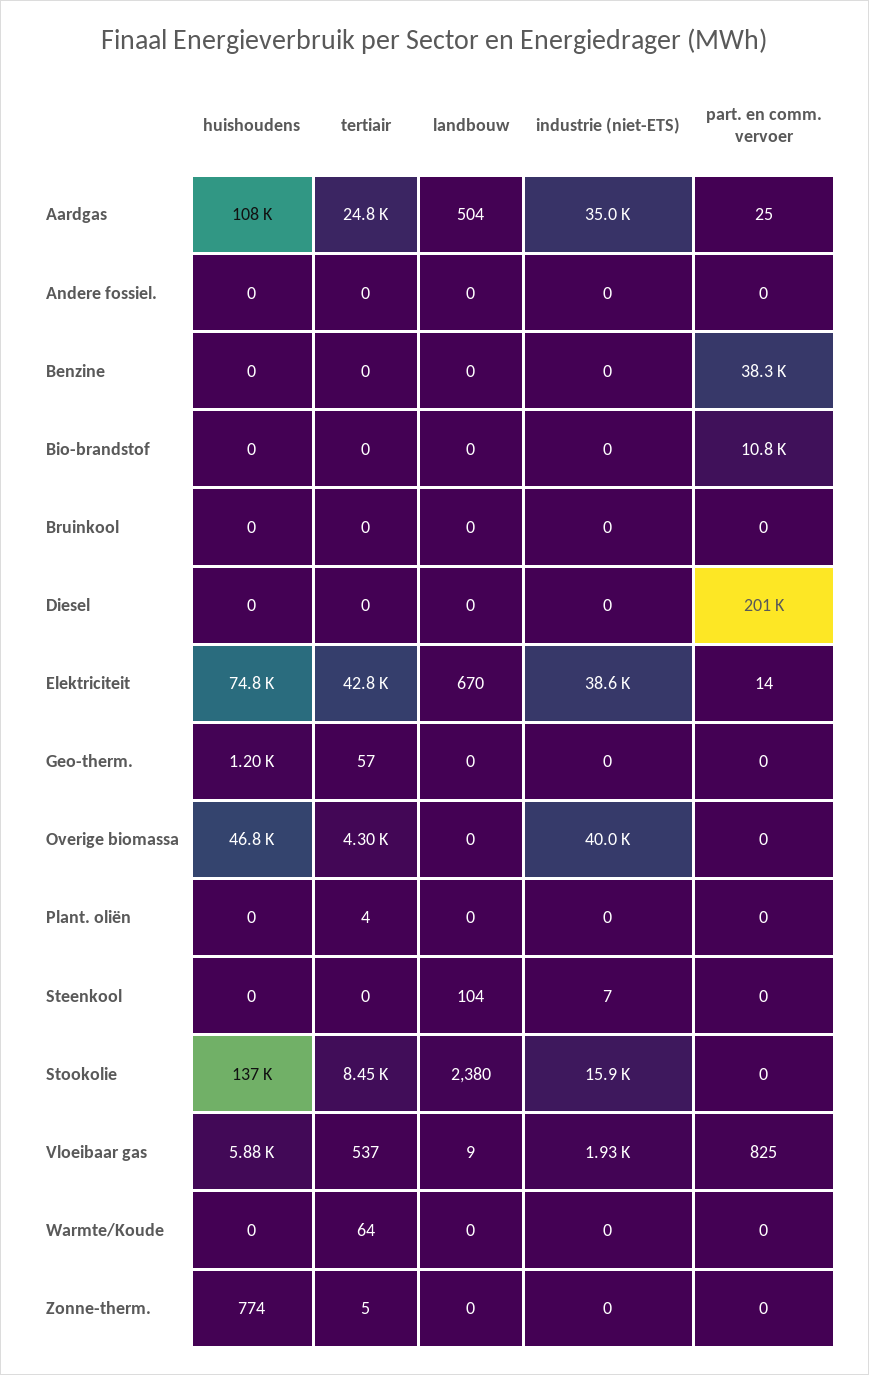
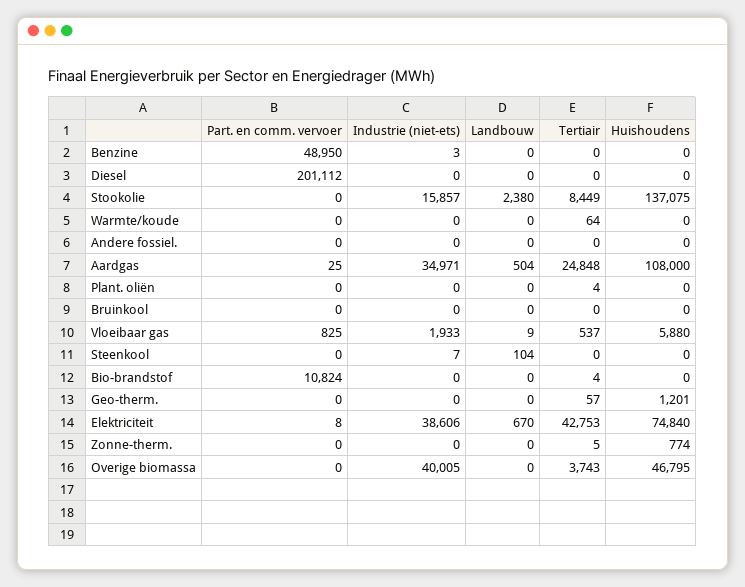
  {
    "huishoudens": {
      "Aardgas": 108000,
      "Andere fossiel.": 0,
      "Benzine": 0,
      "Bio-brandstof": 0,
      "Bruinkool": 0,
      "Diesel": 0,
      "Elektriciteit": 74840,
      "Geo-therm.": 1201,
      "Overige biomassa": 46795,
      "Plant. oliën": 0,
      "Steenkool": 0,
      "Stookolie": 137075,
      "Vloeibaar gas": 5880,
      "Warmte/Koude": 0,
      "Zonne-therm.": 774
    },
    "tertiair": {
      "Aardgas": 24848,
      "Andere fossiel.": 0,
      "Benzine": 0,
-     "Bio-brandstof": 0,
+     "Bio-brandstof": 4,
      "Bruinkool": 0,
      "Diesel": 0,
      "Elektriciteit": 42753,
      "Geo-therm.": 57,
-     "Overige biomassa": 4300,
+     "Overige biomassa": 3743,
      "Plant. oliën": 4,
      "Steenkool": 0,
      "Stookolie": 8449,
      "Vloeibaar gas": 537,
      "Warmte/Koude": 64,
      "Zonne-therm.": 5
    },
    "landbouw": {
      "Aardgas": 504,
      "Andere fossiel.": 0,
      "Benzine": 0,
      "Bio-brandstof": 0,
      "Bruinkool": 0,
      "Diesel": 0,
      "Elektriciteit": 670,
      "Geo-therm.": 0,
      "Overige biomassa": 0,
      "Plant. oliën": 0,
      "Steenkool": 104,
      "Stookolie": 2380,
      "Vloeibaar gas": 9,
      "Warmte/Koude": 0,
      "Zonne-therm.": 0
    },
    "industrie (niet-ETS)": {
      "Aardgas": 34971,
      "Andere fossiel.": 0,
-     "Benzine": 0,
+     "Benzine": 3,
      "Bio-brandstof": 0,
      "Bruinkool": 0,
      "Diesel": 0,
      "Elektriciteit": 38606,
      "Geo-therm.": 0,
      "Overige biomassa": 40005,
      "Plant. oliën": 0,
      "Steenkool": 7,
      "Stookolie": 15857,
      "Vloeibaar gas": 1933,
      "Warmte/Koude": 0,
      "Zonne-therm.": 0
    },
    "part. en comm. vervoer": {
      "Aardgas": 25,
      "Andere fossiel.": 0,
-     "Benzine": 38300,
+     "Benzine": 48950,
      "Bio-brandstof": 10824,
      "Bruinkool": 0,
      "Diesel": 201112,
-     "Elektriciteit": 14,
+     "Elektriciteit": 8,
      "Geo-therm.": 0,
      "Overige biomassa": 0,
      "Plant. oliën": 0,
      "Steenkool": 0,
      "Stookolie": 0,
      "Vloeibaar gas": 825,
      "Warmte/Koude": 0,
      "Zonne-therm.": 0
    }
  }

